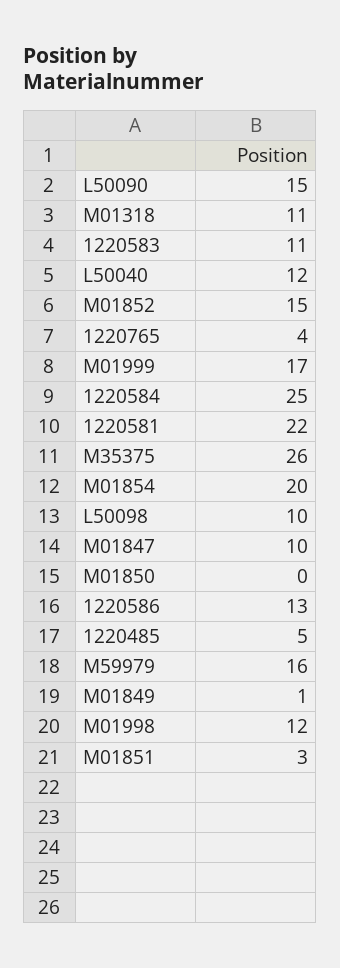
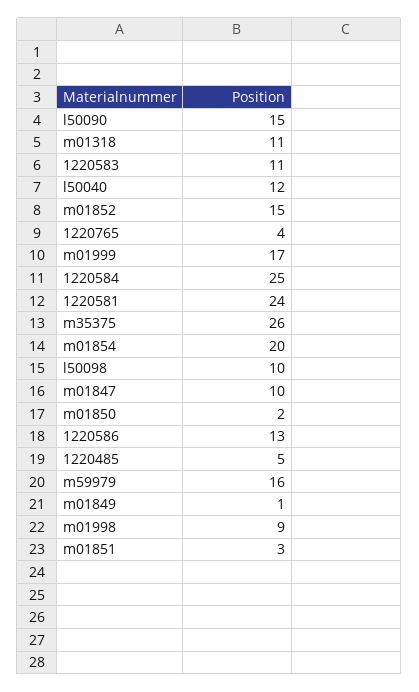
  {
    "L50090": 15,
    "M01318": 11,
    "1220583": 11,
    "L50040": 12,
    "M01852": 15,
    "1220765": 4,
    "M01999": 17,
    "1220584": 25,
-   "1220581": 22,
+   "1220581": 24,
    "M35375": 26,
    "M01854": 20,
    "L50098": 10,
    "M01847": 10,
-   "M01850": 0,
+   "M01850": 2,
    "1220586": 13,
    "1220485": 5,
    "M59979": 16,
    "M01849": 1,
-   "M01998": 12,
+   "M01998": 9,
    "M01851": 3
  }

